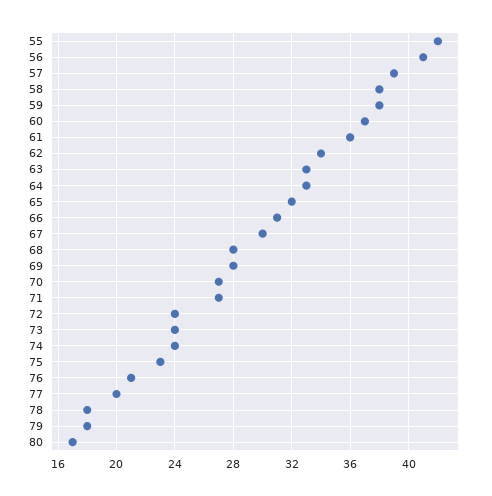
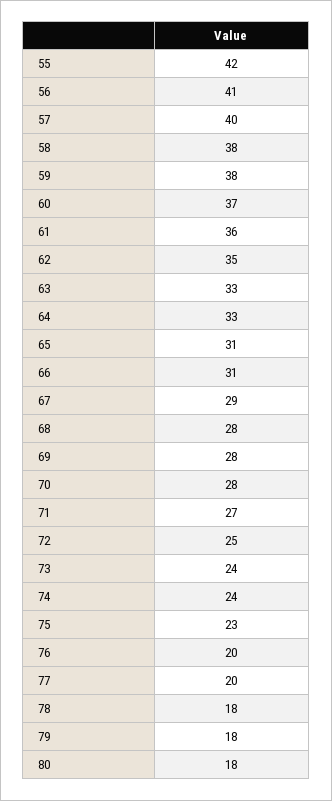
  {
    "55": 42,
    "56": 41,
-   "57": 39,
+   "57": 40,
    "58": 38,
    "59": 38,
    "60": 37,
    "61": 36,
-   "62": 34,
+   "62": 35,
    "63": 33,
    "64": 33,
-   "65": 32,
+   "65": 31,
    "66": 31,
-   "67": 30,
+   "67": 29,
    "68": 28,
    "69": 28,
-   "70": 27,
+   "70": 28,
    "71": 27,
-   "72": 24,
+   "72": 25,
    "73": 24,
    "74": 24,
    "75": 23,
-   "76": 21,
+   "76": 20,
    "77": 20,
    "78": 18,
    "79": 18,
-   "80": 17
+   "80": 18
  }

